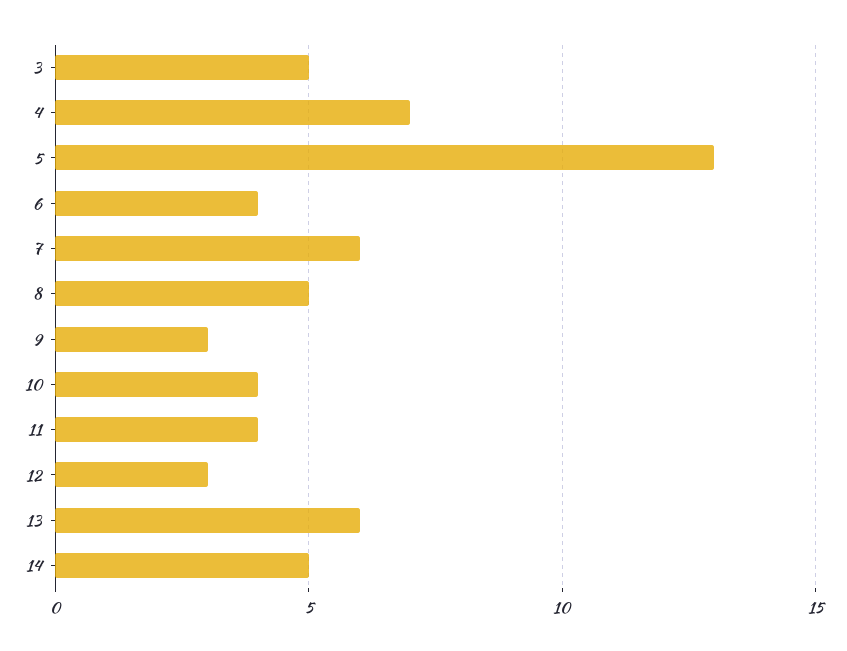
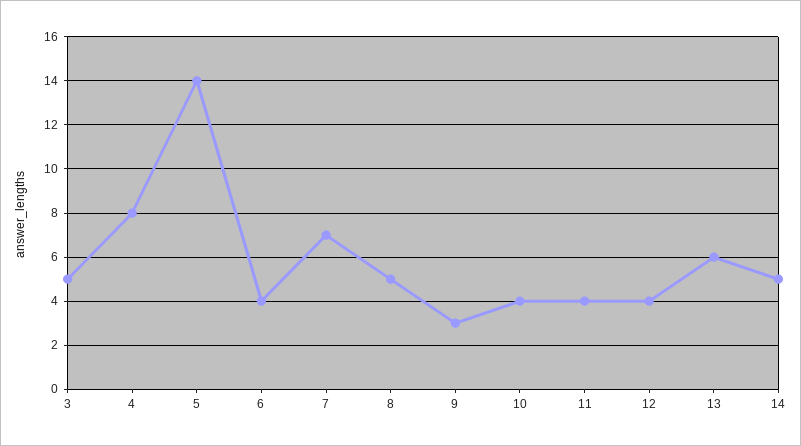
  {
    "3": 5,
-   "4": 7,
+   "4": 8,
-   "5": 13,
+   "5": 14,
    "6": 4,
-   "7": 6,
+   "7": 7,
    "8": 5,
    "9": 3,
    "10": 4,
    "11": 4,
-   "12": 3,
+   "12": 4,
    "13": 6,
    "14": 5
  }

